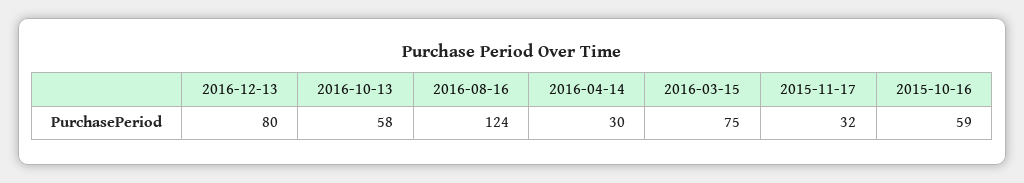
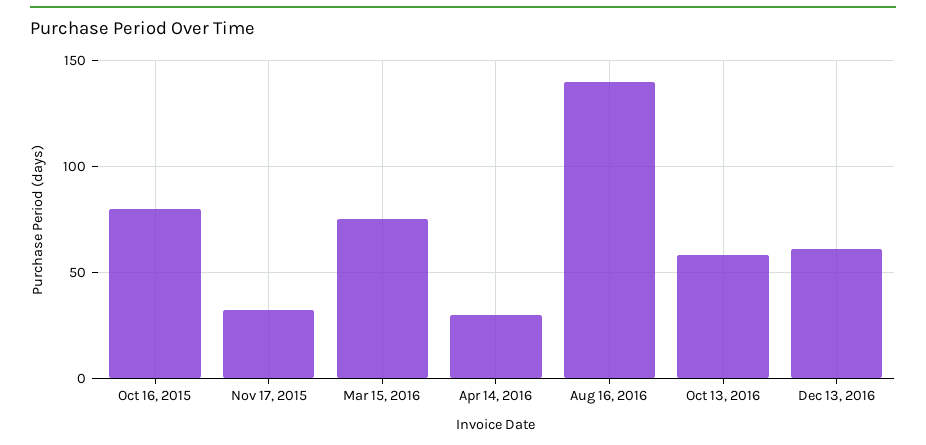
  {
-   "2016-12-13": 80,
+   "2016-12-13": 60,
    "2016-10-13": 58,
-   "2016-08-16": 124,
+   "2016-08-16": 140,
    "2016-04-14": 30,
    "2016-03-15": 75,
    "2015-11-17": 32,
-   "2015-10-16": 59
+   "2015-10-16": 80
  }

